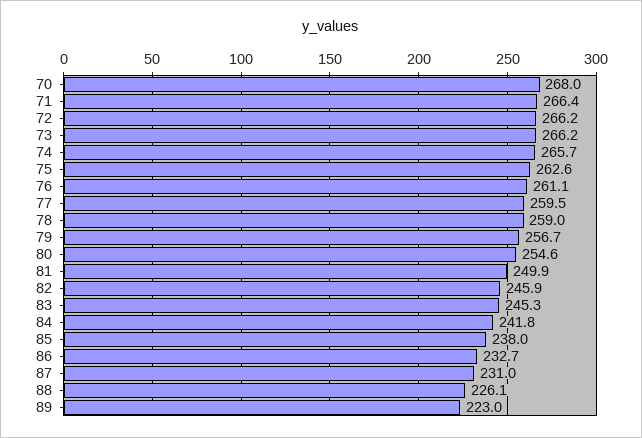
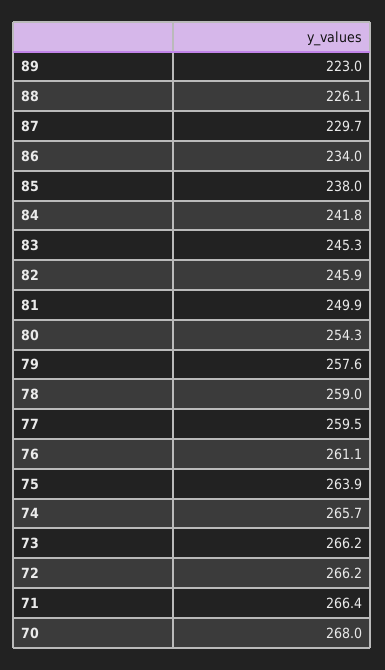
  {
    "70": 268,
    "71": 266.4,
    "72": 266.2,
    "73": 266.2,
    "74": 265.7,
-   "75": 262.6,
+   "75": 263.9,
    "76": 261.1,
    "77": 259.5,
    "78": 259,
-   "79": 256.7,
+   "79": 257.6,
-   "80": 254.6,
+   "80": 254.3,
    "81": 249.9,
    "82": 245.9,
    "83": 245.3,
    "84": 241.8,
    "85": 238,
-   "86": 232.7,
+   "86": 234,
-   "87": 231,
+   "87": 229.7,
    "88": 226.1,
    "89": 223
  }

